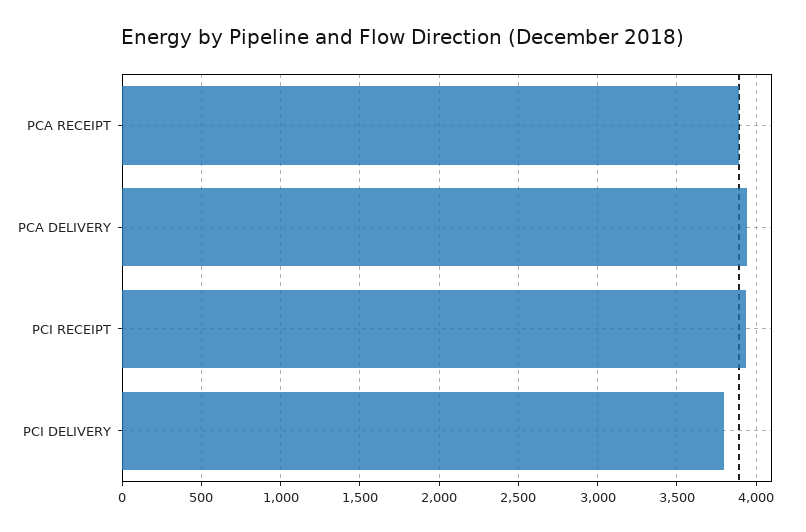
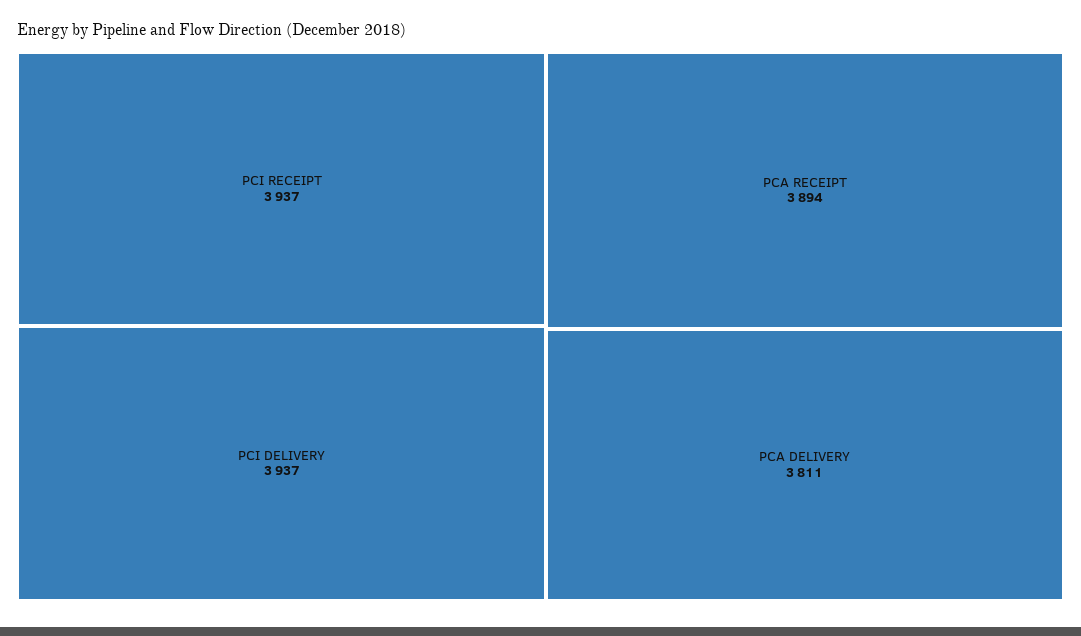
  {
    "PCA RECEIPT": 3894,
-   "PCA DELIVERY": 3950,
+   "PCA DELIVERY": 3811,
    "PCI RECEIPT": 3937,
-   "PCI DELIVERY": 3800
+   "PCI DELIVERY": 3937
  }

